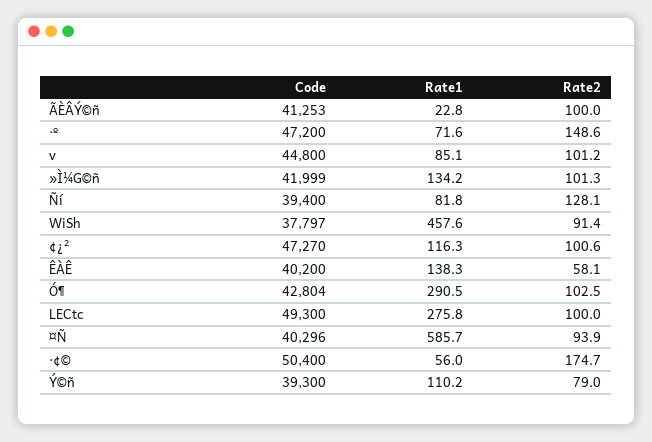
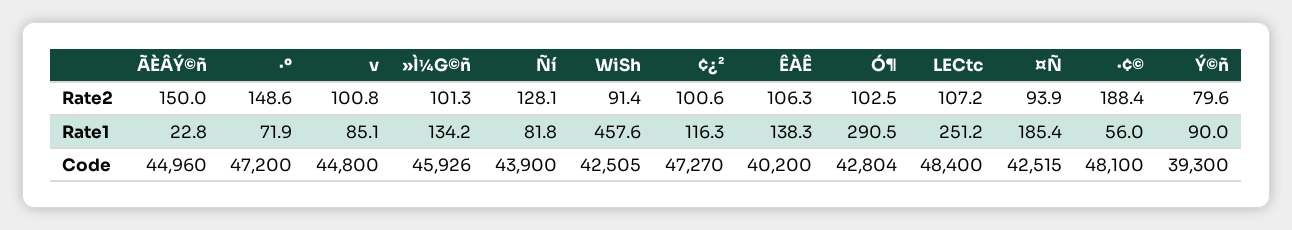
  {
    "Code": {
-     "ÃÈÂÝ©ñ": 41253,
+     "ÃÈÂÝ©ñ": 44960,
      "·º": 47200,
      "v": 44800,
-     "»Ì¼G©ñ": 41999,
+     "»Ì¼G©ñ": 45926,
-     "Ñí": 39400,
+     "Ñí": 43900,
-     "WiSh": 37797,
+     "WiSh": 42505,
      "¢¿²": 47270,
      "ÊÀÊ": 40200,
      "Ó¶": 42804,
-     "LECtc": 49300,
+     "LECtc": 48400,
-     "¤Ñ": 40296,
+     "¤Ñ": 42515,
-     "·¢©": 50400,
+     "·¢©": 48100,
      "Ý©ñ": 39300
    },
    "Rate1": {
      "ÃÈÂÝ©ñ": 22.8,
-     "·º": 71.6,
+     "·º": 71.9,
      "v": 85.1,
      "»Ì¼G©ñ": 134.2,
      "Ñí": 81.8,
      "WiSh": 457.6,
      "¢¿²": 116.3,
      "ÊÀÊ": 138.3,
      "Ó¶": 290.5,
-     "LECtc": 275.8,
+     "LECtc": 251.2,
-     "¤Ñ": 585.7,
+     "¤Ñ": 185.4,
      "·¢©": 56,
-     "Ý©ñ": 110.2
+     "Ý©ñ": 90
    },
    "Rate2": {
-     "ÃÈÂÝ©ñ": 100,
+     "ÃÈÂÝ©ñ": 150,
      "·º": 148.6,
-     "v": 101.2,
+     "v": 100.8,
      "»Ì¼G©ñ": 101.3,
      "Ñí": 128.1,
      "WiSh": 91.4,
      "¢¿²": 100.6,
-     "ÊÀÊ": 58.1,
+     "ÊÀÊ": 106.3,
      "Ó¶": 102.5,
-     "LECtc": 100,
+     "LECtc": 107.2,
      "¤Ñ": 93.9,
-     "·¢©": 174.7,
+     "·¢©": 188.4,
-     "Ý©ñ": 79
+     "Ý©ñ": 79.6
    }
  }

